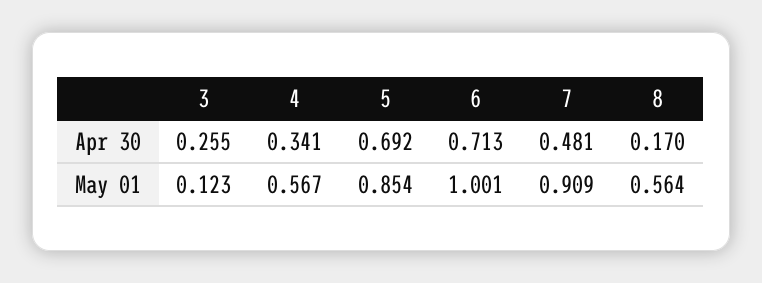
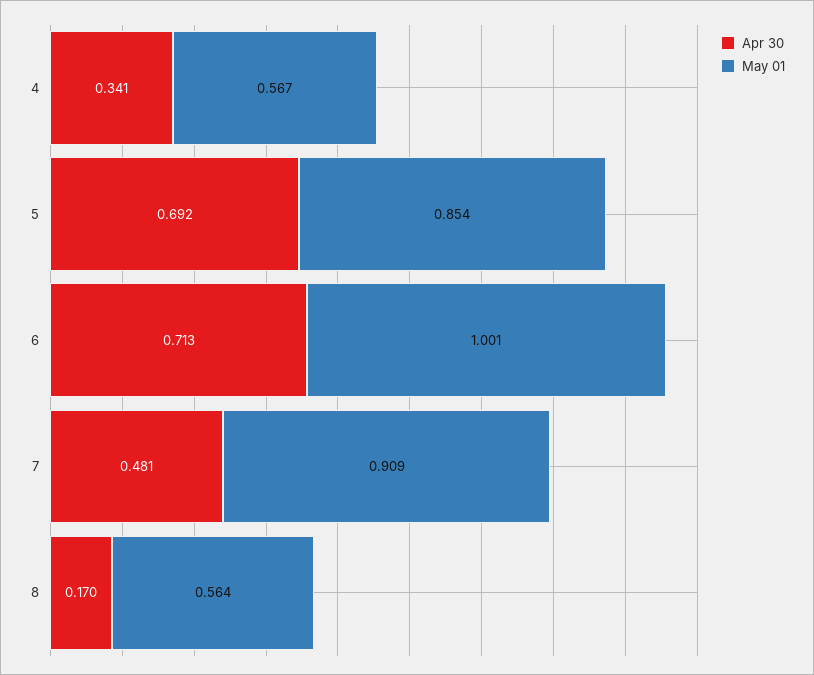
  {
    "Apr 30": {
-     "3": 0.255,
      "4": 0.341,
      "5": 0.692,
      "6": 0.713,
      "7": 0.481,
      "8": 0.17
    },
    "May 01": {
-     "3": 0.123,
      "4": 0.567,
      "5": 0.854,
      "6": 1.001,
      "7": 0.909,
      "8": 0.564
    }
  }

